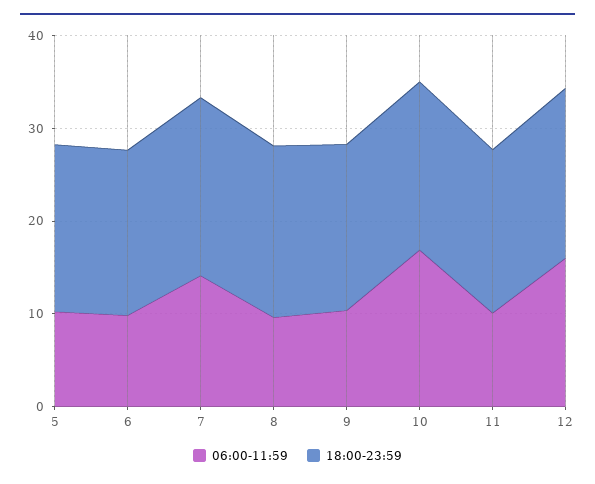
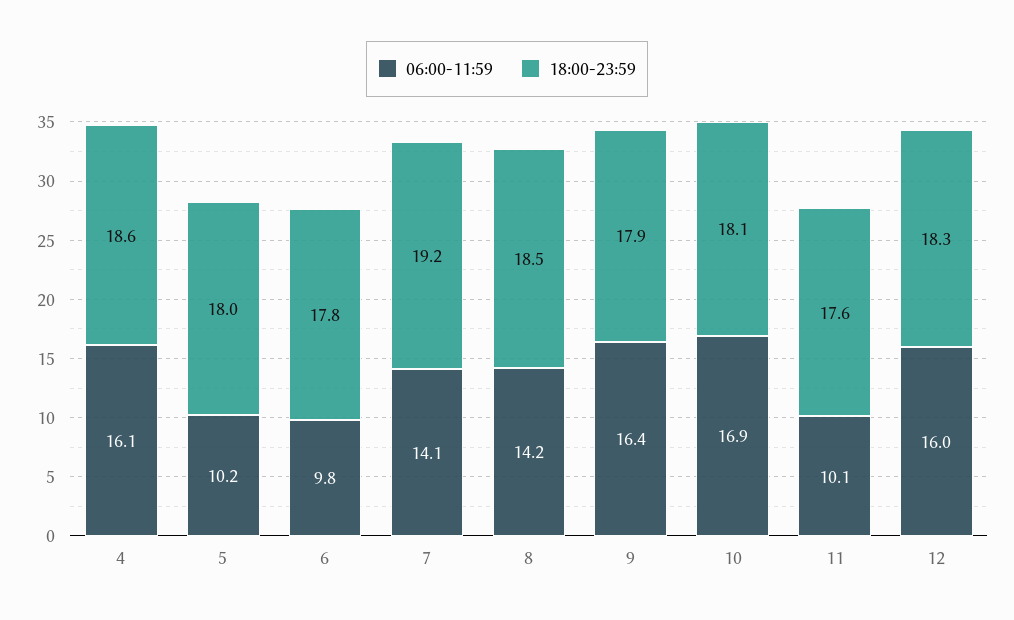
  {
    "06:00-11:59": {
      "5": 10.2,
      "6": 9.8,
      "7": 14.1,
-     "8": 10,
+     "8": 14.2,
-     "9": 10,
+     "9": 16.4,
      "10": 16.9,
      "11": 10.1,
-     "12": 16
+     "12": 16,
+     "4": 16.1
    },
    "18:00-23:59": {
      "5": 18,
      "6": 17.8,
      "7": 19.2,
      "8": 18.5,
      "9": 17.9,
      "10": 18.1,
      "11": 17.6,
-     "12": 18.3
+     "12": 18.3,
+     "4": 18.6
    }
  }

